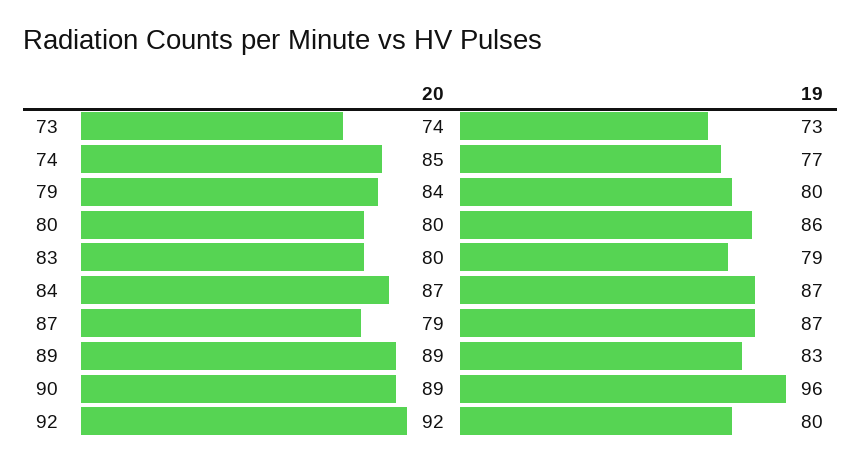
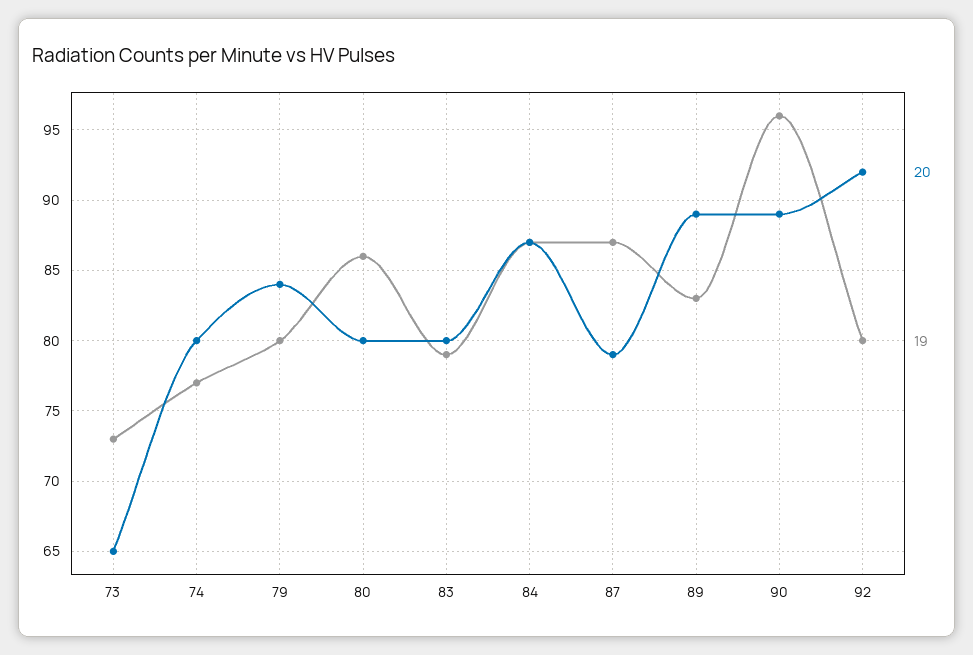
  {
    "20": {
-     "73": 74,
+     "73": 65,
-     "74": 85,
+     "74": 80,
      "79": 84,
      "80": 80,
      "83": 80,
      "84": 87,
      "87": 79,
      "89": 89,
      "90": 89,
      "92": 92
    },
    "19": {
      "73": 73,
      "74": 77,
      "79": 80,
      "80": 86,
      "83": 79,
      "84": 87,
      "87": 87,
      "89": 83,
      "90": 96,
      "92": 80
    }
  }

